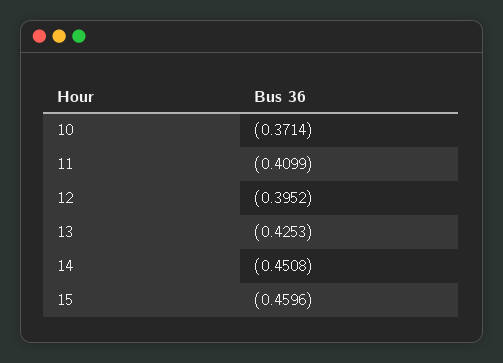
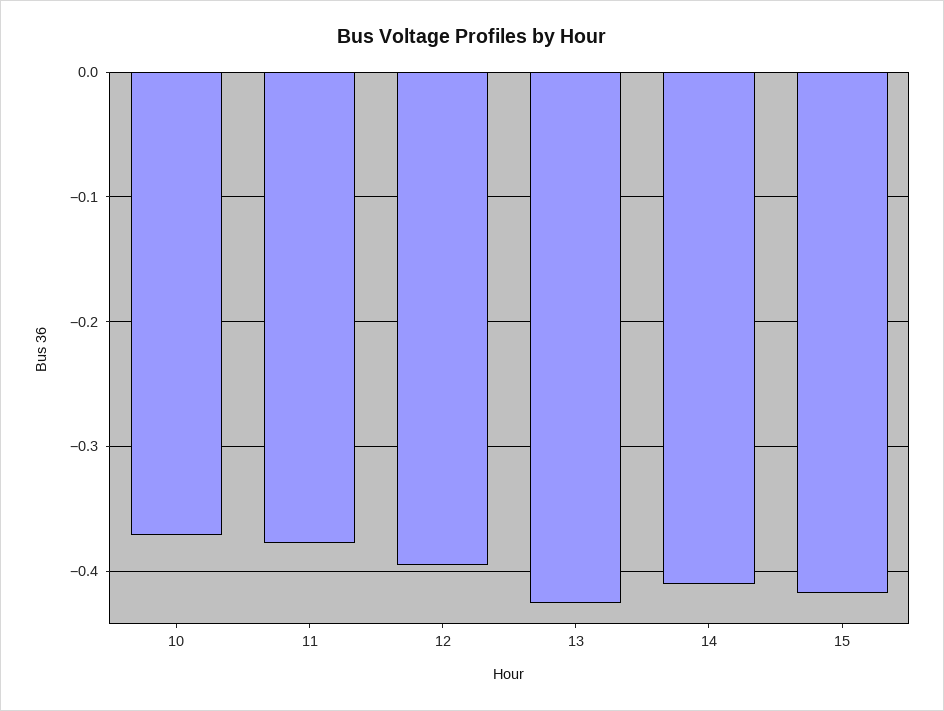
  {
    "10": -0.3714,
-   "11": -0.4099,
+   "11": -0.38,
    "12": -0.3952,
    "13": -0.4253,
-   "14": -0.4508,
+   "14": -0.41,
-   "15": -0.4596
+   "15": -0.42
  }

